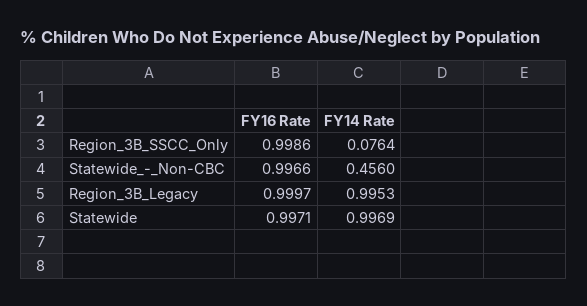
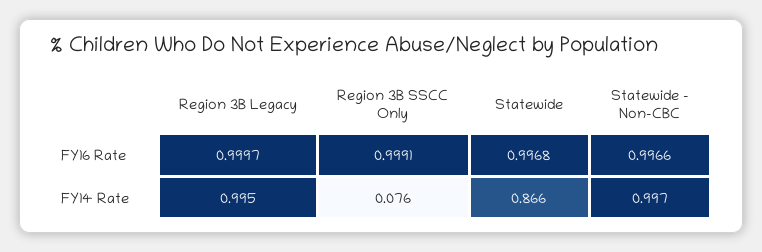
  {
    "FY16 Rate": {
-     "Region_3B_SSCC_Only": 0.9986,
+     "Region_3B_SSCC_Only": 0.9991,
      "Statewide_-_Non-CBC": 0.9966,
      "Region_3B_Legacy": 0.9997,
-     "Statewide": 0.9971
+     "Statewide": 0.9968
    },
    "FY14 Rate": {
      "Region_3B_SSCC_Only": 0.0764,
-     "Statewide_-_Non-CBC": 0.456,
+     "Statewide_-_Non-CBC": 0.997,
      "Region_3B_Legacy": 0.9953,
-     "Statewide": 0.9969
+     "Statewide": 0.866
    }
  }

